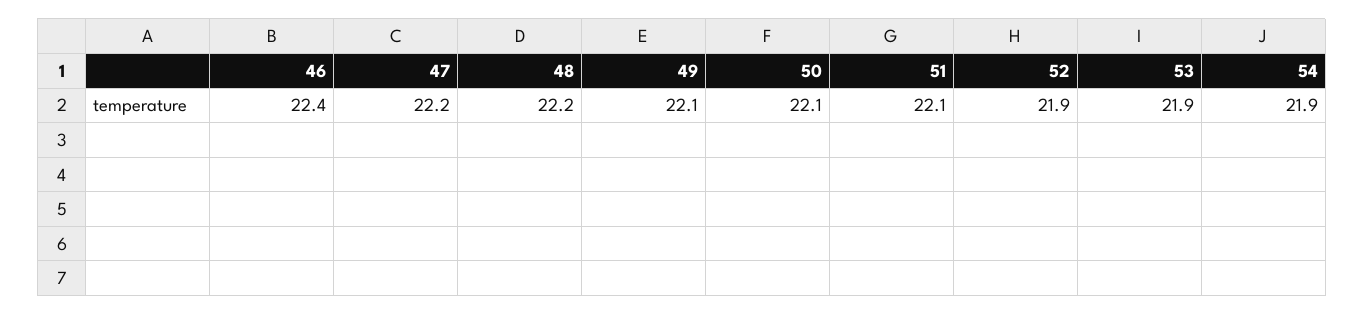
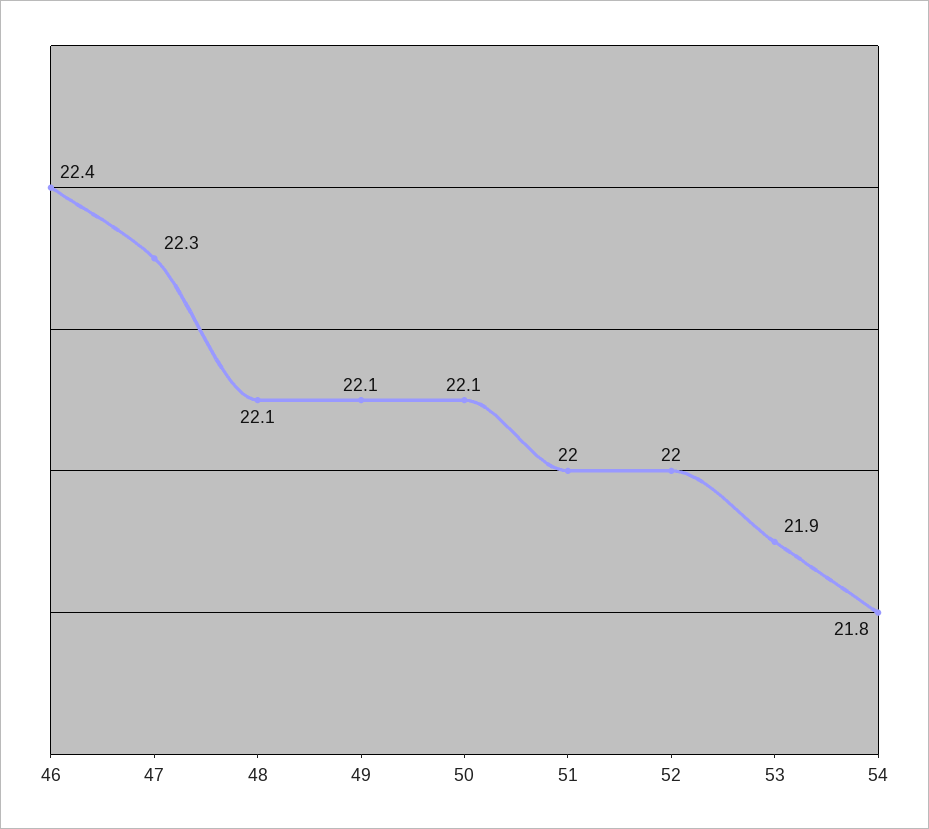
  {
    "46": 22.4,
-   "47": 22.2,
+   "47": 22.3,
-   "48": 22.2,
+   "48": 22.1,
    "49": 22.1,
    "50": 22.1,
-   "51": 22.1,
+   "51": 22,
-   "52": 21.9,
+   "52": 22,
    "53": 21.9,
-   "54": 21.9
+   "54": 21.8
  }

